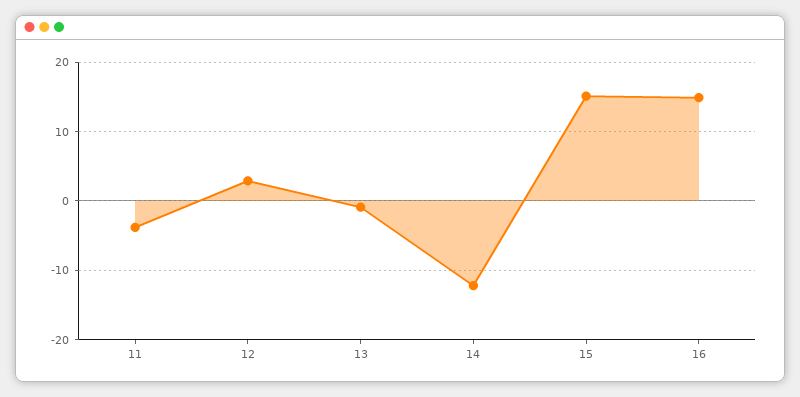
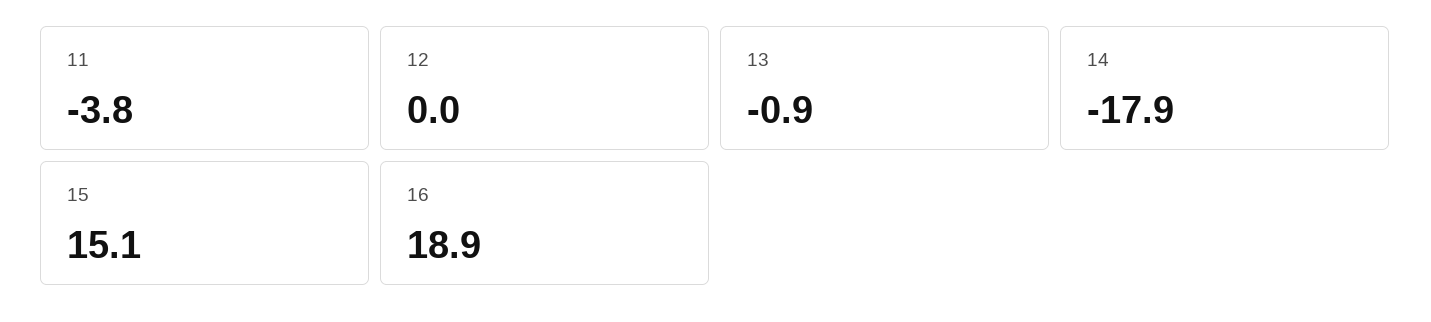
  {
    "11": -3.8,
-   "12": 3,
+   "12": 0,
    "13": -0.9,
-   "14": -12,
+   "14": -17.9,
    "15": 15.1,
-   "16": 15
+   "16": 18.9
  }

